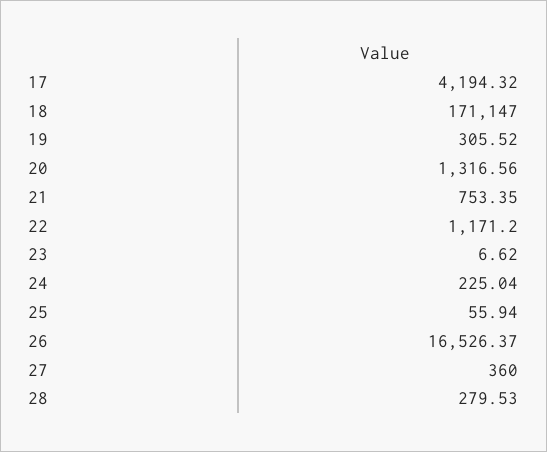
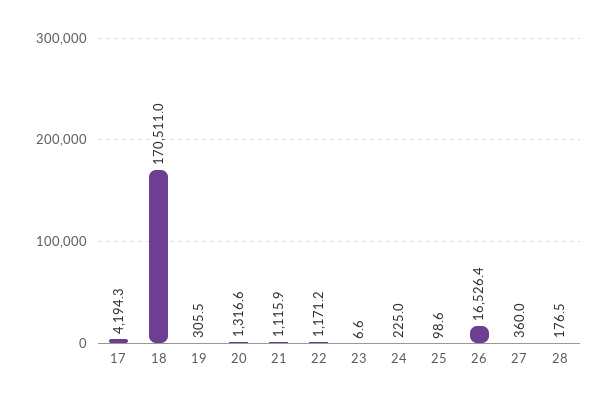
  {
    "17": 4194.32,
-   "18": 171147,
+   "18": 170511,
    "19": 305.52,
    "20": 1316.56,
-   "21": 753.35,
+   "21": 1115.9,
    "22": 1171.2,
    "23": 6.62,
    "24": 225.04,
-   "25": 55.94,
+   "25": 98.6,
    "26": 16526.37,
    "27": 360,
-   "28": 279.53
+   "28": 176.5
  }

